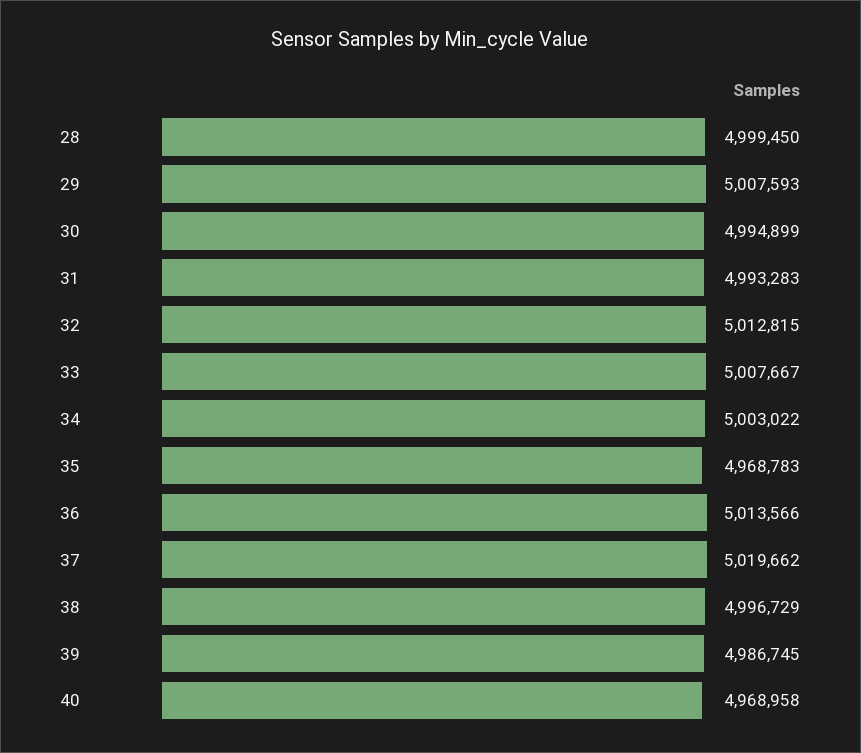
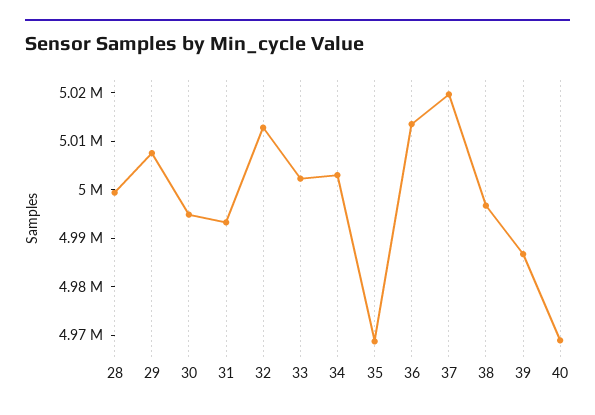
  {
    "28": 4999450,
    "29": 5007593,
    "30": 4994899,
    "31": 4993283,
    "32": 5012815,
-   "33": 5007667,
+   "33": 5002000,
    "34": 5003022,
    "35": 4968783,
    "36": 5013566,
    "37": 5019662,
    "38": 4996729,
    "39": 4986745,
    "40": 4968958
  }

